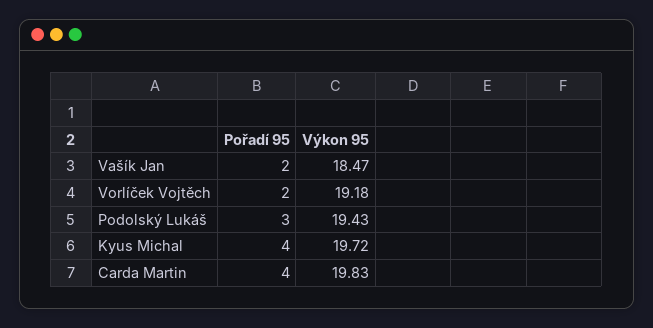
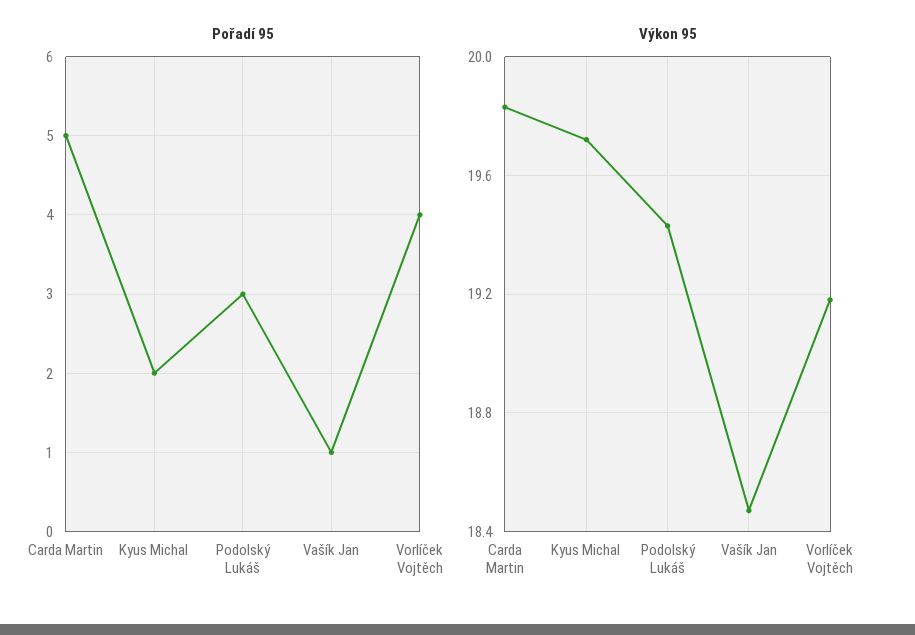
  {
    "Pořadí 95": {
-     "Vašík Jan": 2,
+     "Vašík Jan": 1,
-     "Vorlíček Vojtěch": 2,
+     "Vorlíček Vojtěch": 4,
      "Podolský Lukáš": 3,
-     "Kyus Michal": 4,
+     "Kyus Michal": 2,
-     "Carda Martin": 4
+     "Carda Martin": 5
    },
    "Výkon 95": {
      "Vašík Jan": 18.47,
      "Vorlíček Vojtěch": 19.18,
      "Podolský Lukáš": 19.43,
      "Kyus Michal": 19.72,
      "Carda Martin": 19.83
    }
  }

